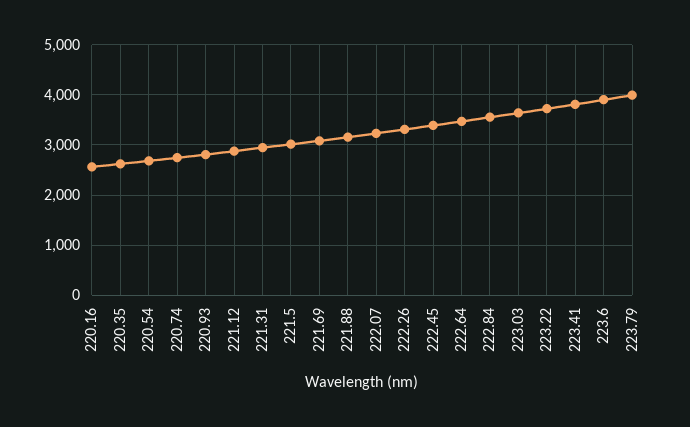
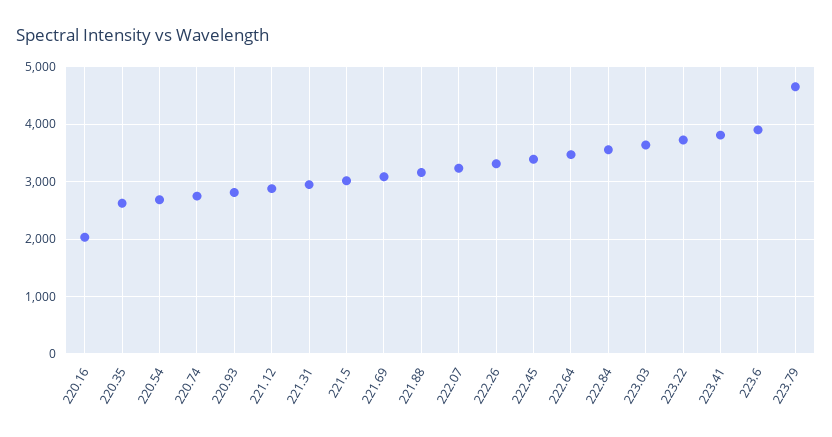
  {
-   "220.16": 2600,
+   "220.16": 2000,
    "220.35": 2600,
    "220.54": 2600,
    "220.74": 2800,
    "220.93": 2800,
    "221.12": 2800,
    "221.31": 3000,
    "221.5": 3000,
    "221.69": 3000,
    "221.88": 3200,
    "222.07": 3200,
    "222.26": 3400,
    "222.45": 3400,
    "222.64": 3400,
    "222.84": 3600,
    "223.03": 3600,
    "223.22": 3800,
    "223.41": 3800,
    "223.6": 4000,
-   "223.79": 4000
+   "223.79": 4600
  }

